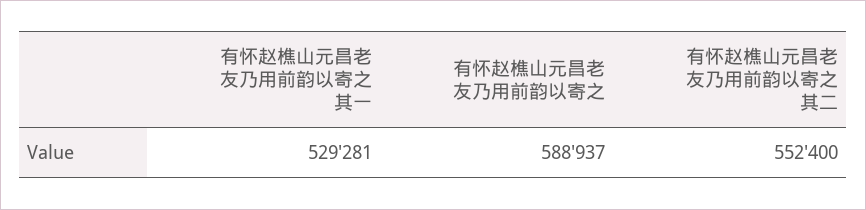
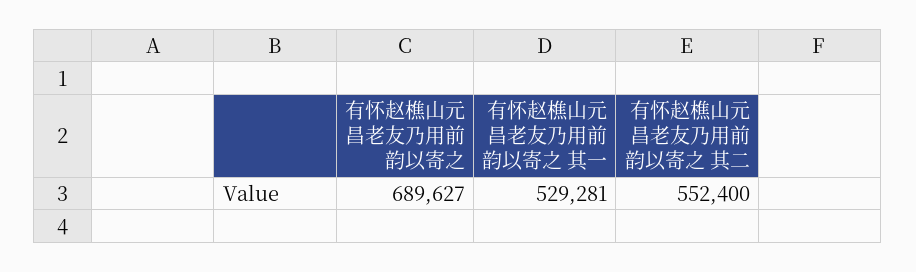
  {
    "有怀赵樵山元昌老友乃用前韵以寄之 其一": 529281,
-   "有怀赵樵山元昌老友乃用前韵以寄之": 588937,
+   "有怀赵樵山元昌老友乃用前韵以寄之": 689627,
    "有怀赵樵山元昌老友乃用前韵以寄之 其二": 552400
  }

